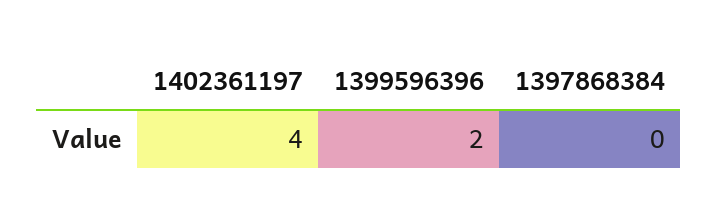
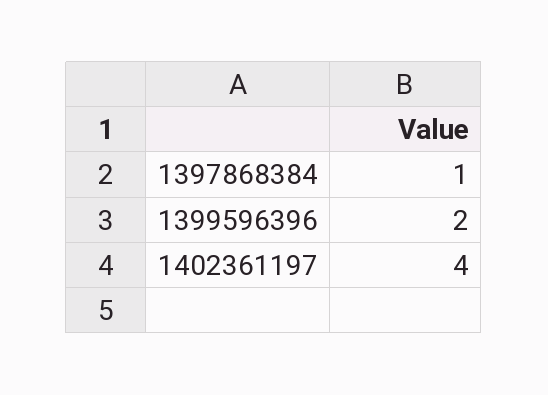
  {
    "1402361197": 4,
    "1399596396": 2,
-   "1397868384": 0
+   "1397868384": 1
  }

